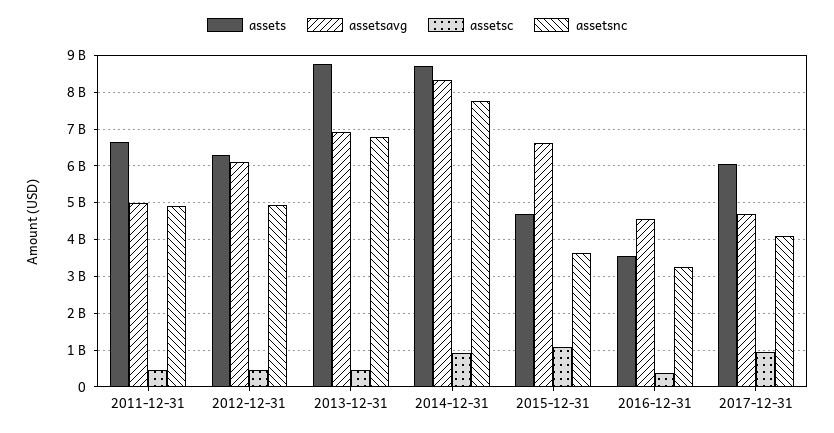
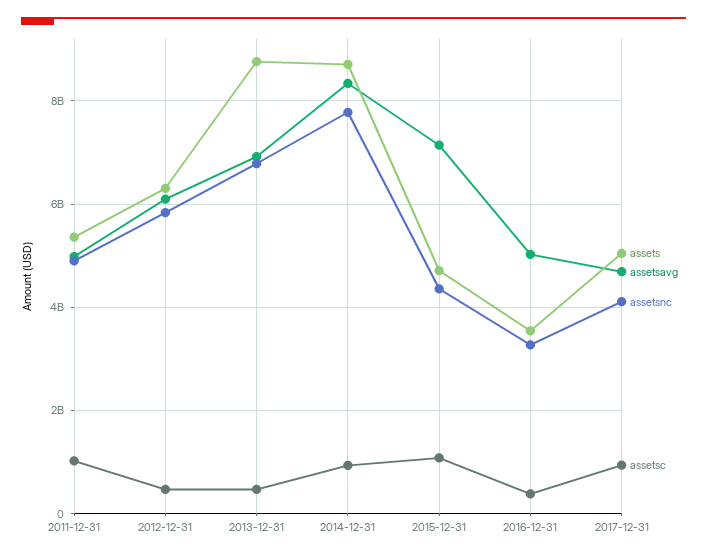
  {
    "assets": {
-     "2011-12-31": 6600000000,
+     "2011-12-31": 5400000000,
      "2012-12-31": 6400000000,
      "2013-12-31": 8800000000,
      "2014-12-31": 8800000000,
      "2015-12-31": 4800000000,
      "2016-12-31": 3600000000,
-     "2017-12-31": 6000000000
+     "2017-12-31": 5000000000
    },
    "assetsavg": {
      "2011-12-31": 5000000000,
      "2012-12-31": 6000000000,
      "2013-12-31": 7000000000,
      "2014-12-31": 8400000000,
-     "2015-12-31": 6600000000,
+     "2015-12-31": 7200000000,
-     "2016-12-31": 4600000000,
+     "2016-12-31": 5000000000,
      "2017-12-31": 4600000000
    },
    "assetsc": {
-     "2011-12-31": 400000000,
+     "2011-12-31": 1000000000,
      "2012-12-31": 400000000,
      "2013-12-31": 400000000,
      "2014-12-31": 1000000000,
      "2015-12-31": 1000000000,
      "2016-12-31": 400000000,
      "2017-12-31": 1000000000
    },
    "assetsnc": {
      "2011-12-31": 4800000000,
-     "2012-12-31": 5000000000,
+     "2012-12-31": 5800000000,
      "2013-12-31": 6800000000,
      "2014-12-31": 7800000000,
-     "2015-12-31": 3600000000,
+     "2015-12-31": 4400000000,
      "2016-12-31": 3200000000,
      "2017-12-31": 4200000000
    }
  }

